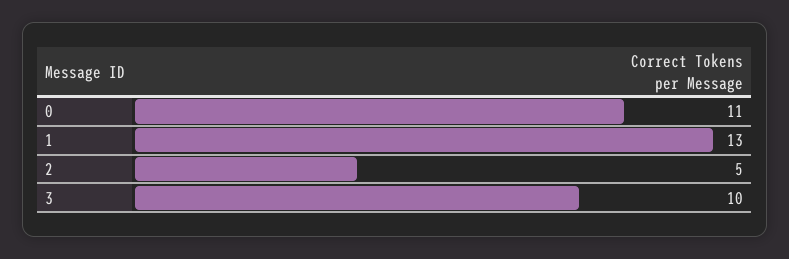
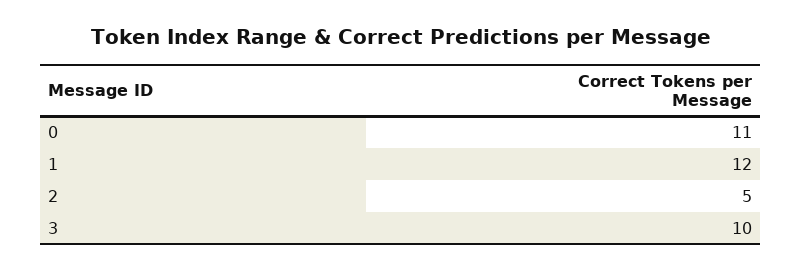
  {
    "0": 11,
-   "1": 13,
+   "1": 12,
    "2": 5,
    "3": 10
  }

